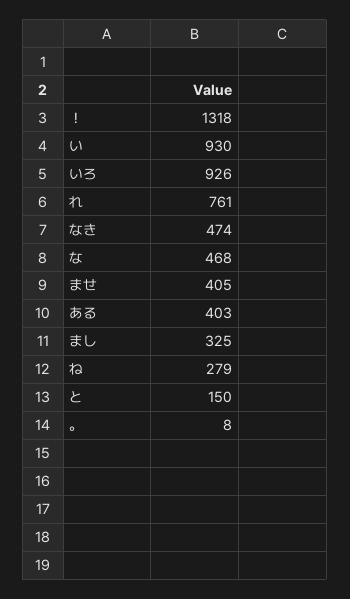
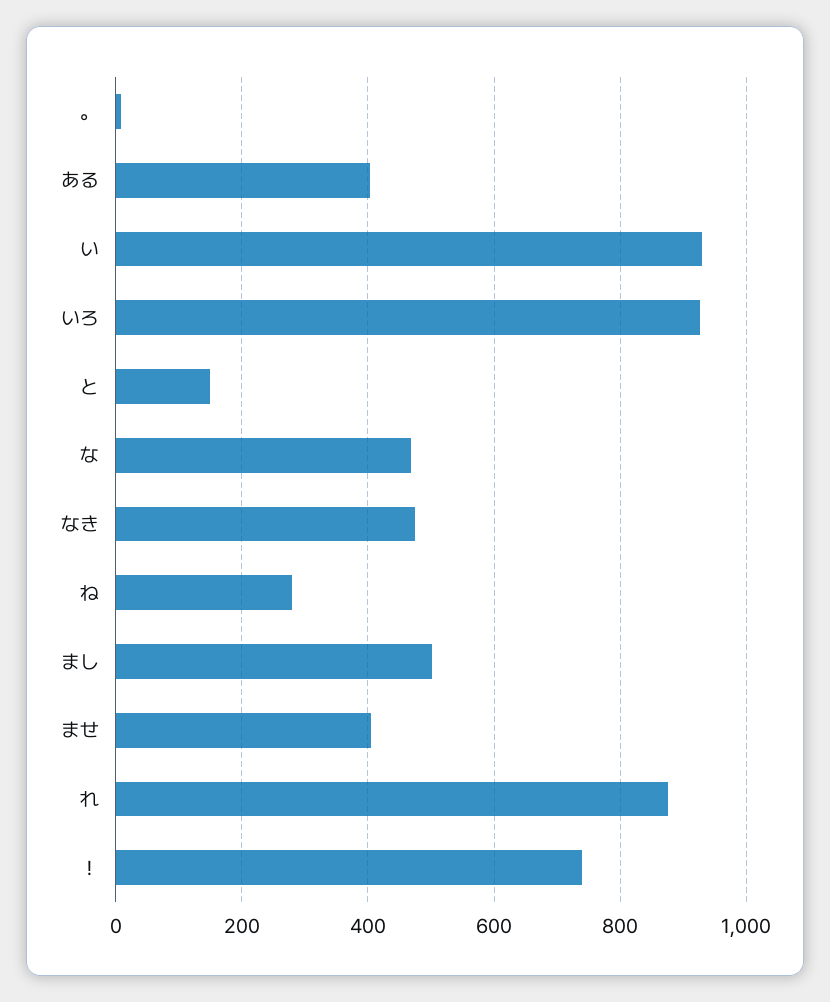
  {
-   "！": 1318,
+   "！": 740,
    "い": 930,
    "いろ": 926,
-   "れ": 761,
+   "れ": 880,
    "なき": 474,
    "な": 468,
    "ませ": 405,
    "ある": 403,
-   "まし": 325,
+   "まし": 500,
    "ね": 279,
    "と": 150,
    "。": 8
  }

